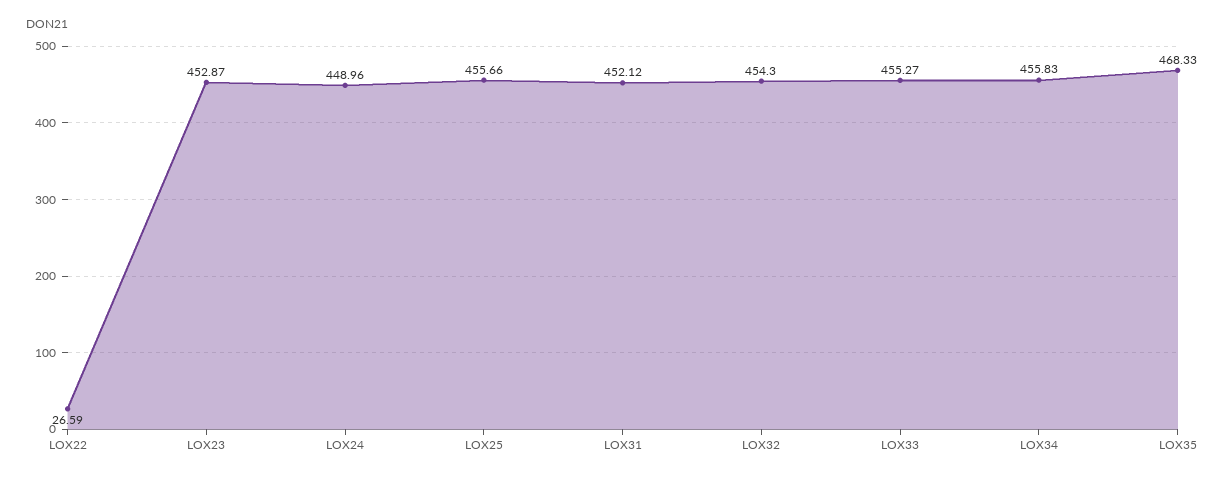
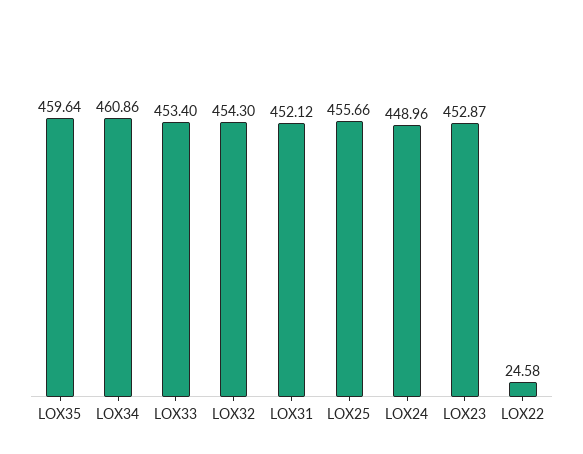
  {
-   "LOX22": 26.59,
+   "LOX22": 24.58,
    "LOX23": 452.87,
    "LOX24": 448.96,
    "LOX25": 455.66,
    "LOX31": 452.12,
    "LOX32": 454.3,
-   "LOX33": 455.27,
+   "LOX33": 453.4,
-   "LOX34": 455.83,
+   "LOX34": 460.86,
-   "LOX35": 468.33
+   "LOX35": 459.64
  }

